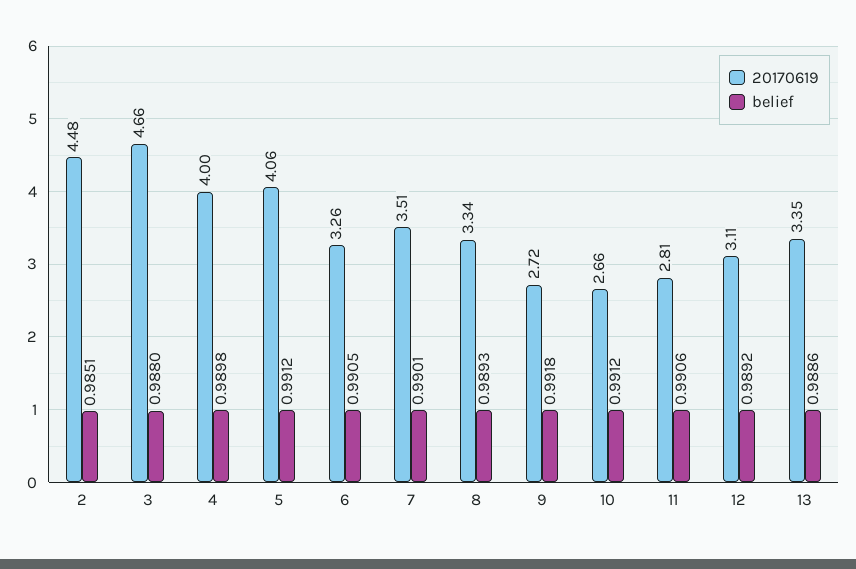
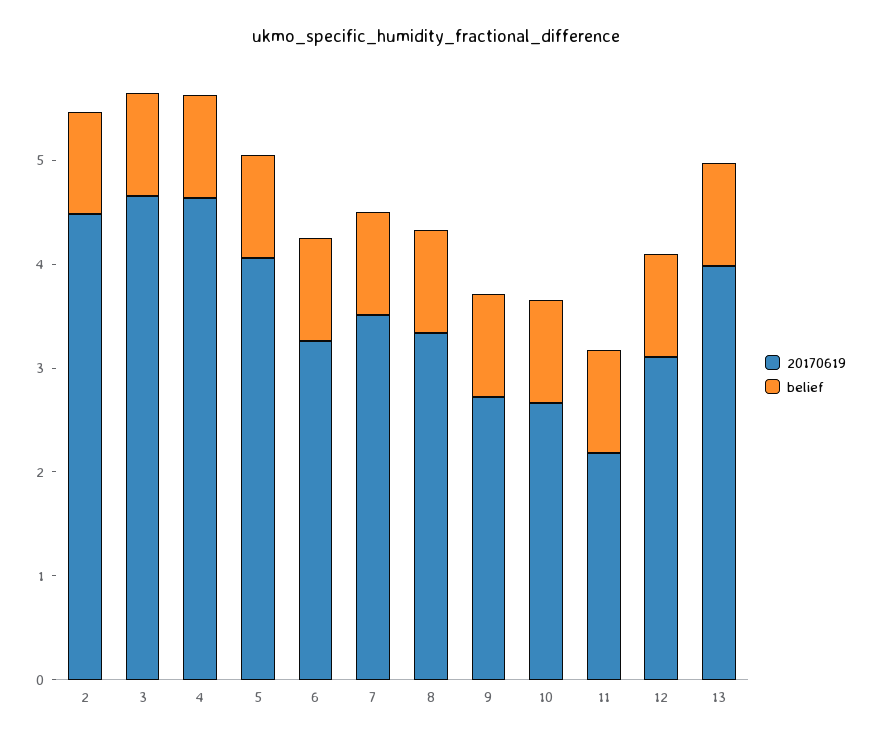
  {
    "20170619": {
      "2": 4.48,
      "3": 4.66,
-     "4": 4,
+     "4": 4.6,
      "5": 4.06,
      "6": 3.26,
      "7": 3.51,
      "8": 3.34,
      "9": 2.72,
      "10": 2.66,
-     "11": 2.81,
+     "11": 2.2,
      "12": 3.11,
-     "13": 3.35
+     "13": 4
    },
    "belief": {
      "2": 0.9851,
      "3": 0.988,
      "4": 0.9898,
      "5": 0.9912,
      "6": 0.9905,
      "7": 0.9901,
      "8": 0.9893,
      "9": 0.9918,
      "10": 0.9912,
      "11": 0.9906,
      "12": 0.9892,
      "13": 0.9886
    }
  }

